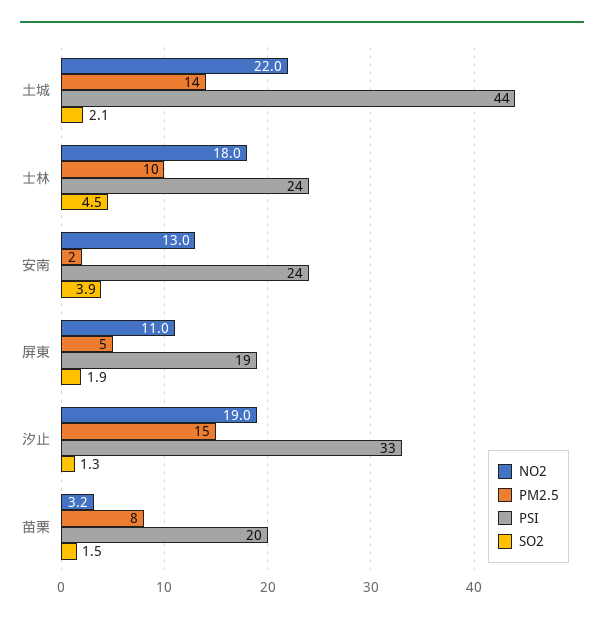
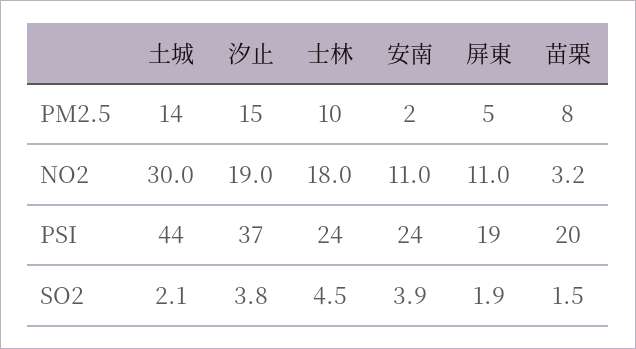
  {
    "NO2": {
-     "土城": 22,
+     "土城": 30,
      "士林": 18,
-     "安南": 13,
+     "安南": 11,
      "屏東": 11,
      "汐止": 19,
      "苗栗": 3.2
    },
    "PM2.5": {
      "土城": 14,
      "士林": 10,
      "安南": 2,
      "屏東": 5,
      "汐止": 15,
      "苗栗": 8
    },
    "PSI": {
      "土城": 44,
      "士林": 24,
      "安南": 24,
      "屏東": 19,
-     "汐止": 33,
+     "汐止": 37,
      "苗栗": 20
    },
    "SO2": {
      "土城": 2.1,
      "士林": 4.5,
      "安南": 3.9,
      "屏東": 1.9,
-     "汐止": 1.3,
+     "汐止": 3.8,
      "苗栗": 1.5
    }
  }

